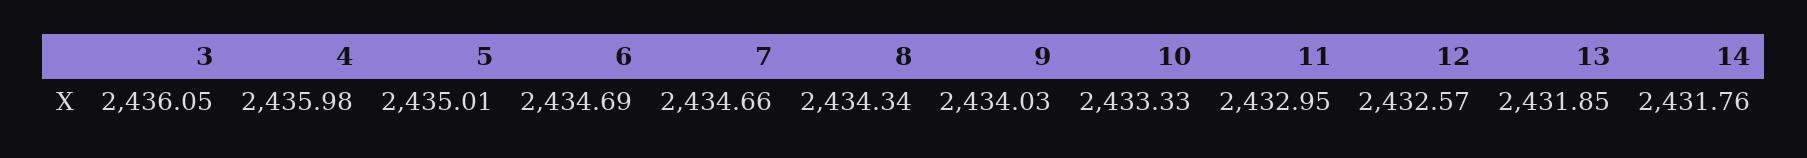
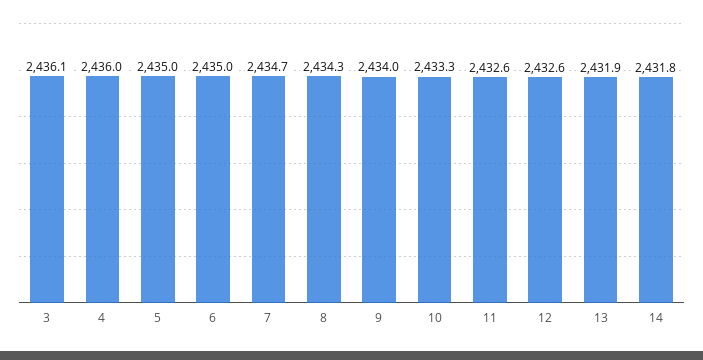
  {
    "3": 2436.05,
    "4": 2435.98,
    "5": 2435.01,
-   "6": 2434.69,
+   "6": 2435,
    "7": 2434.66,
    "8": 2434.34,
    "9": 2434.03,
    "10": 2433.33,
-   "11": 2432.95,
+   "11": 2432.6,
    "12": 2432.57,
    "13": 2431.85,
    "14": 2431.76
  }

